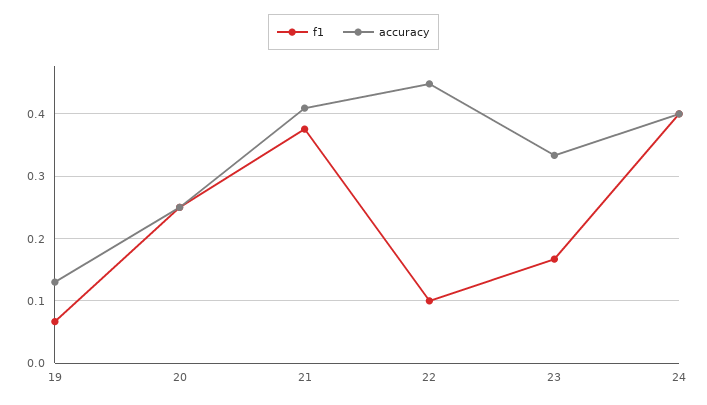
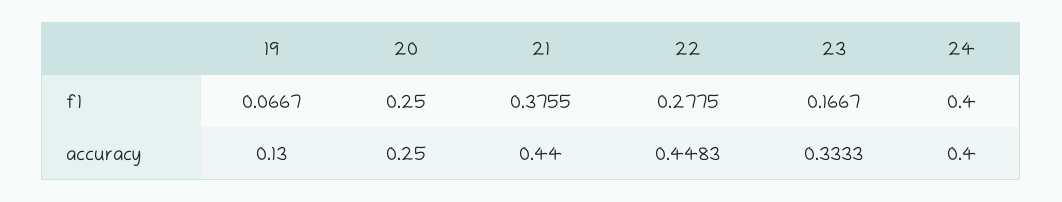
  {
    "f1": {
      "19": 0.0667,
      "20": 0.25,
      "21": 0.3755,
-     "22": 0.1,
+     "22": 0.2775,
      "23": 0.1667,
      "24": 0.4
    },
    "accuracy": {
      "19": 0.13,
      "20": 0.25,
-     "21": 0.41,
+     "21": 0.44,
      "22": 0.4483,
      "23": 0.3333,
      "24": 0.4
    }
  }

